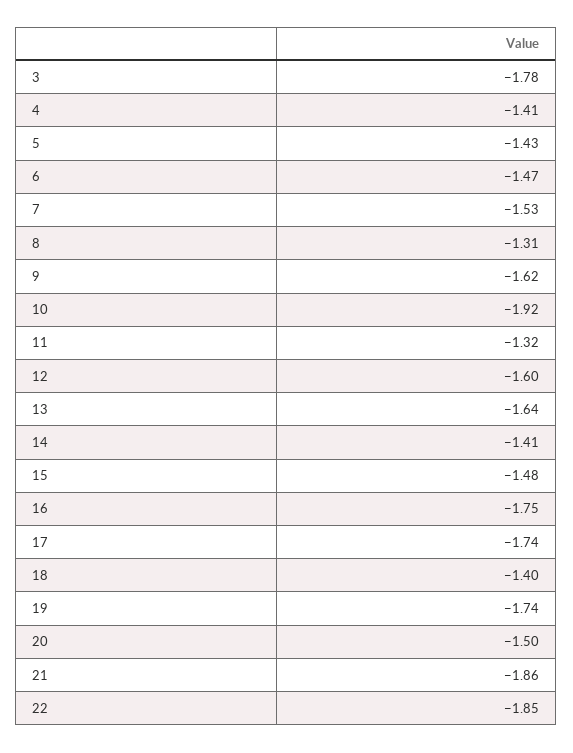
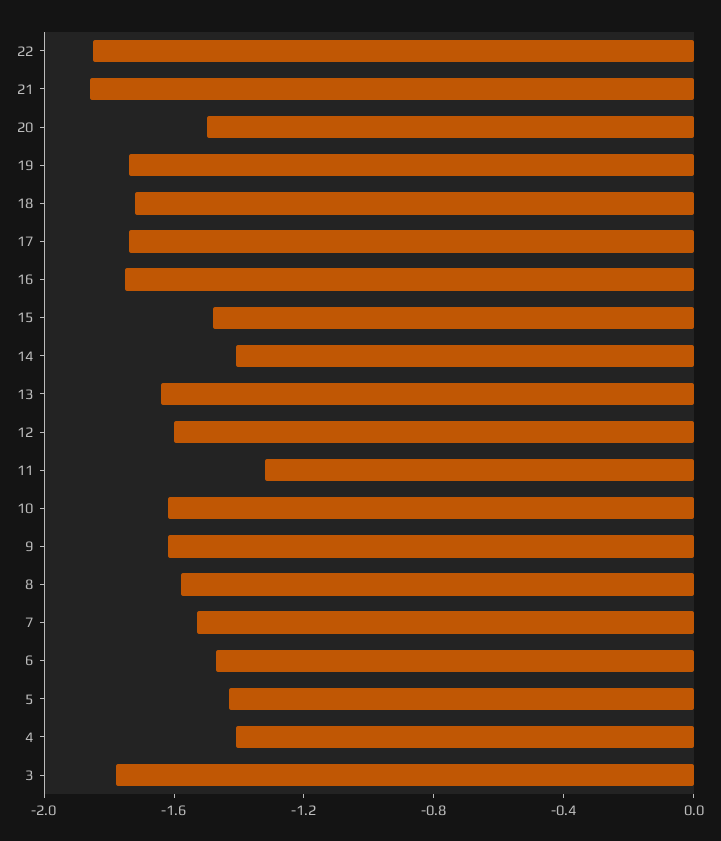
  {
    "3": -1.78,
    "4": -1.41,
    "5": -1.43,
    "6": -1.47,
    "7": -1.53,
-   "8": -1.31,
+   "8": -1.6,
    "9": -1.62,
-   "10": -1.92,
+   "10": -1.6,
    "11": -1.32,
    "12": -1.6,
    "13": -1.64,
    "14": -1.41,
    "15": -1.48,
    "16": -1.75,
    "17": -1.74,
-   "18": -1.4,
+   "18": -1.7,
    "19": -1.74,
    "20": -1.5,
    "21": -1.86,
    "22": -1.85
  }

